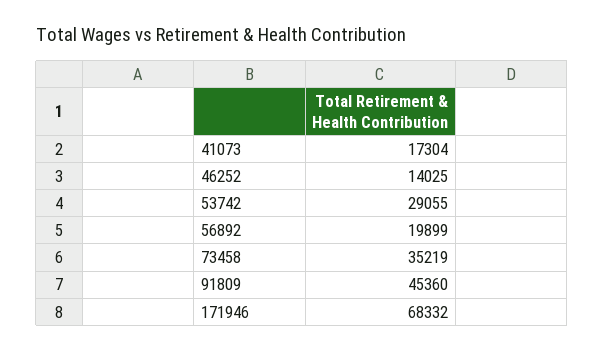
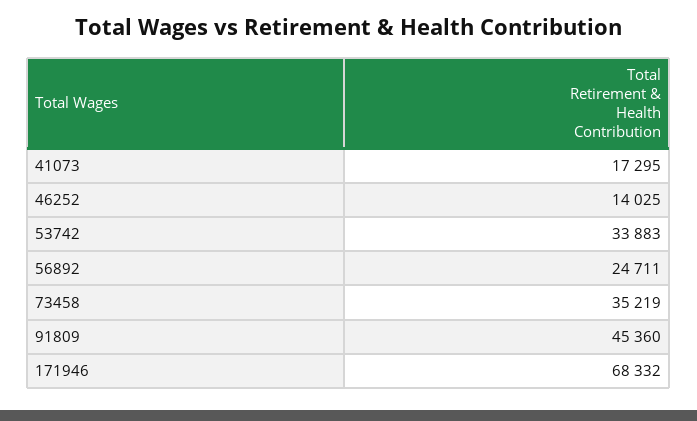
  {
-   "41073": 17304,
+   "41073": 17295,
    "46252": 14025,
-   "53742": 29055,
+   "53742": 33883,
-   "56892": 19899,
+   "56892": 24711,
    "73458": 35219,
    "91809": 45360,
    "171946": 68332
  }

